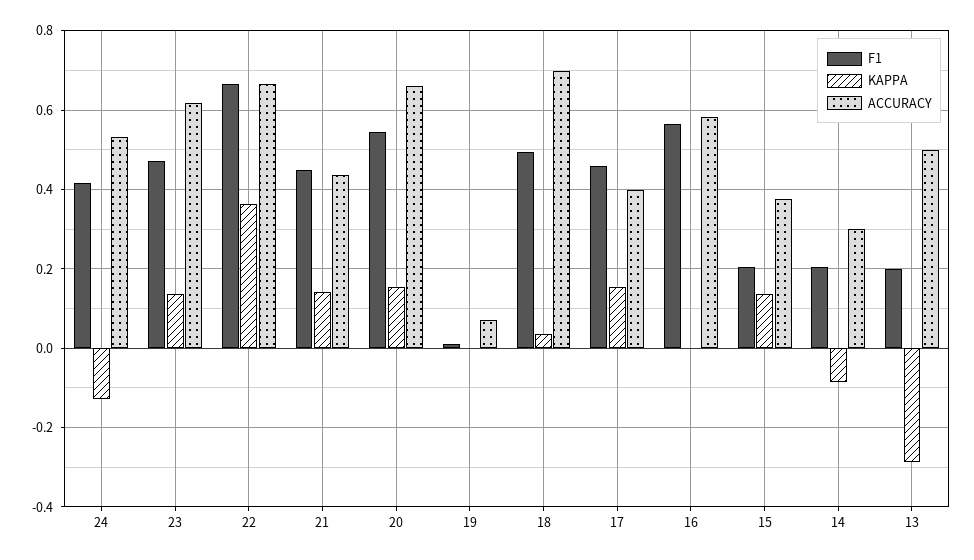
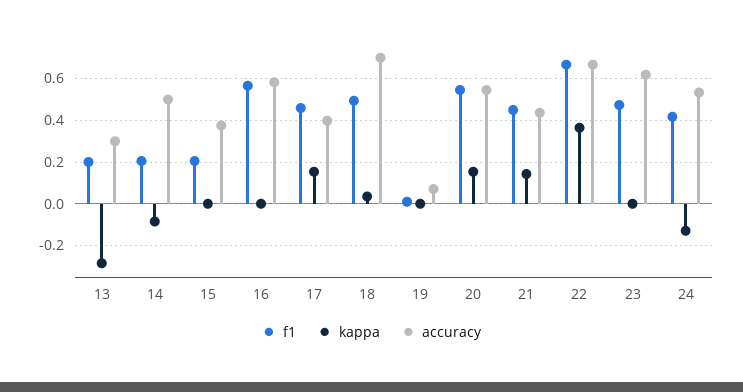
  {
    "F1": {
      "24": 0.42,
      "23": 0.48,
      "22": 0.66,
      "21": 0.46,
      "20": 0.54,
      "19": 0.02,
      "18": 0.5,
      "17": 0.46,
      "16": 0.56,
      "15": 0.2,
      "14": 0.2,
      "13": 0.2
    },
    "KAPPA": {
      "24": -0.12,
-     "23": 0.14,
+     "23": 0,
      "22": 0.36,
      "21": 0.14,
      "20": 0.16,
      "19": 0,
      "18": 0.04,
      "17": 0.16,
      "16": 0,
-     "15": 0.14,
+     "15": 0,
      "14": -0.08,
      "13": -0.28
    },
    "ACCURACY": {
      "24": 0.54,
      "23": 0.62,
      "22": 0.66,
      "21": 0.44,
-     "20": 0.66,
+     "20": 0.55,
      "19": 0.08,
      "18": 0.7,
      "17": 0.4,
      "16": 0.58,
      "15": 0.38,
-     "14": 0.3,
+     "14": 0.5,
-     "13": 0.5
+     "13": 0.3
    }
  }

